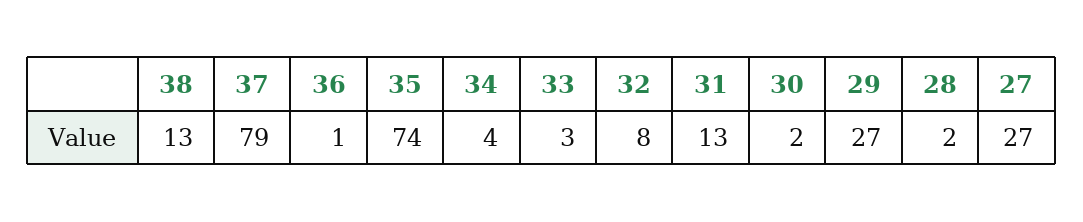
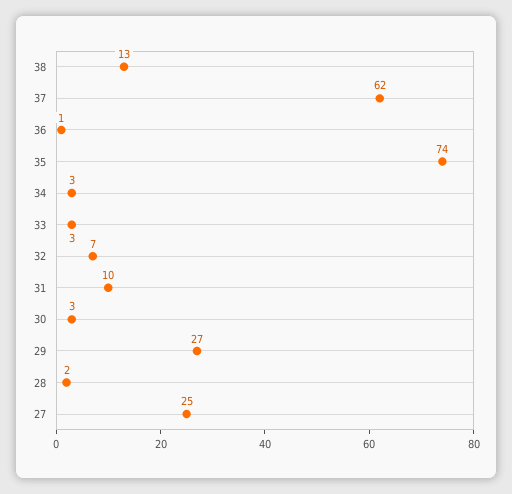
  {
    "38": 13,
-   "37": 79,
+   "37": 62,
    "36": 1,
    "35": 74,
-   "34": 4,
+   "34": 3,
    "33": 3,
-   "32": 8,
+   "32": 7,
-   "31": 13,
+   "31": 10,
-   "30": 2,
+   "30": 3,
    "29": 27,
    "28": 2,
-   "27": 27
+   "27": 25
  }

